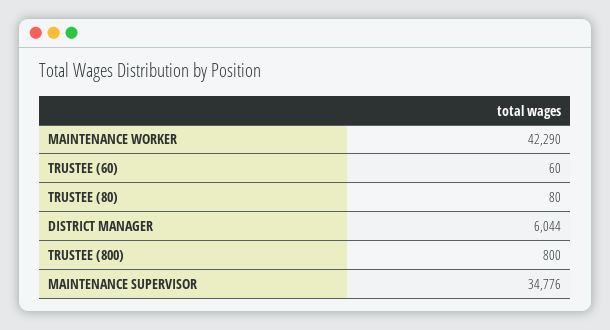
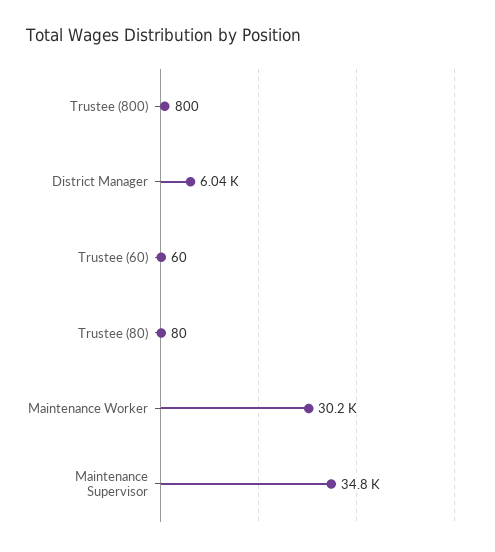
  {
-   "MAINTENANCE WORKER": 42290,
+   "MAINTENANCE WORKER": 30200,
    "TRUSTEE (60)": 60,
    "TRUSTEE (80)": 80,
    "DISTRICT MANAGER": 6044,
    "TRUSTEE (800)": 800,
    "MAINTENANCE SUPERVISOR": 34776
  }

